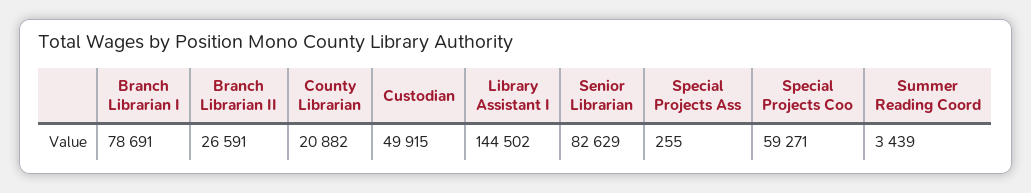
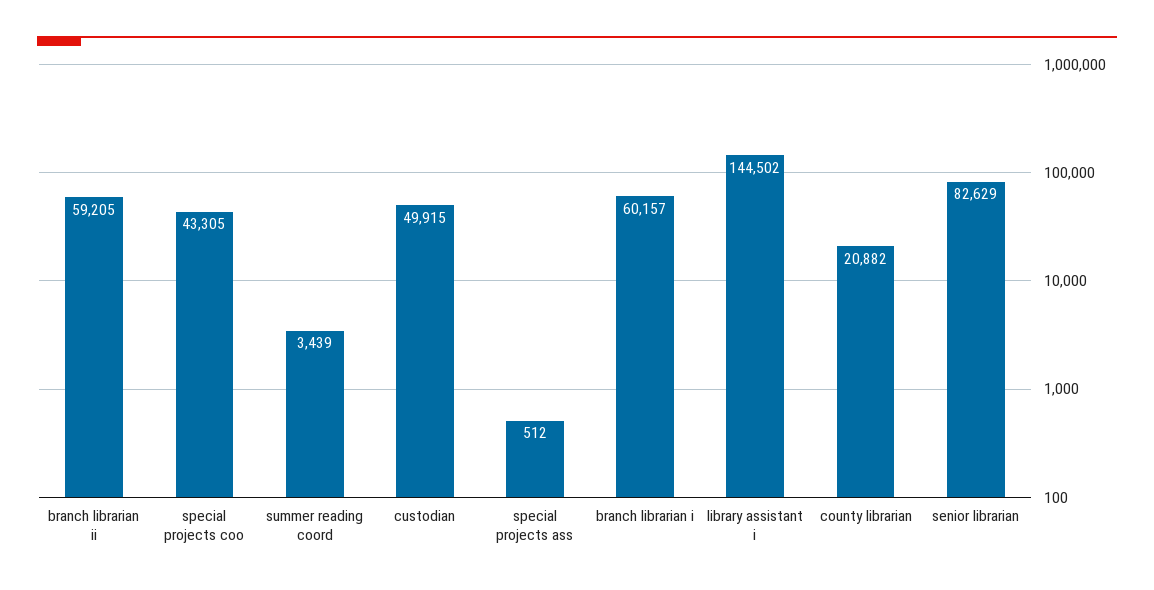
  {
-   "Branch Librarian I": 78691,
+   "Branch Librarian I": 60157,
-   "Branch Librarian II": 26591,
+   "Branch Librarian II": 59205,
    "County Librarian": 20882,
    "Custodian": 49915,
    "Library Assistant I": 144502,
    "Senior Librarian": 82629,
-   "Special Projects Ass": 255,
+   "Special Projects Ass": 512,
-   "Special Projects Coo": 59271,
+   "Special Projects Coo": 43305,
    "Summer Reading Coord": 3439
  }

